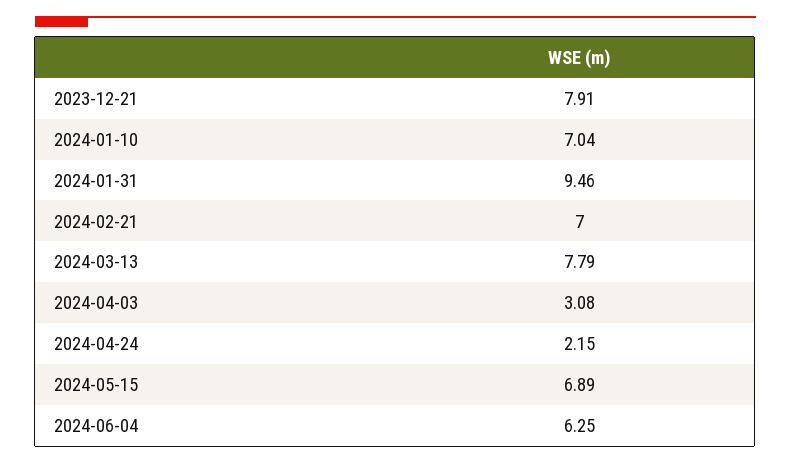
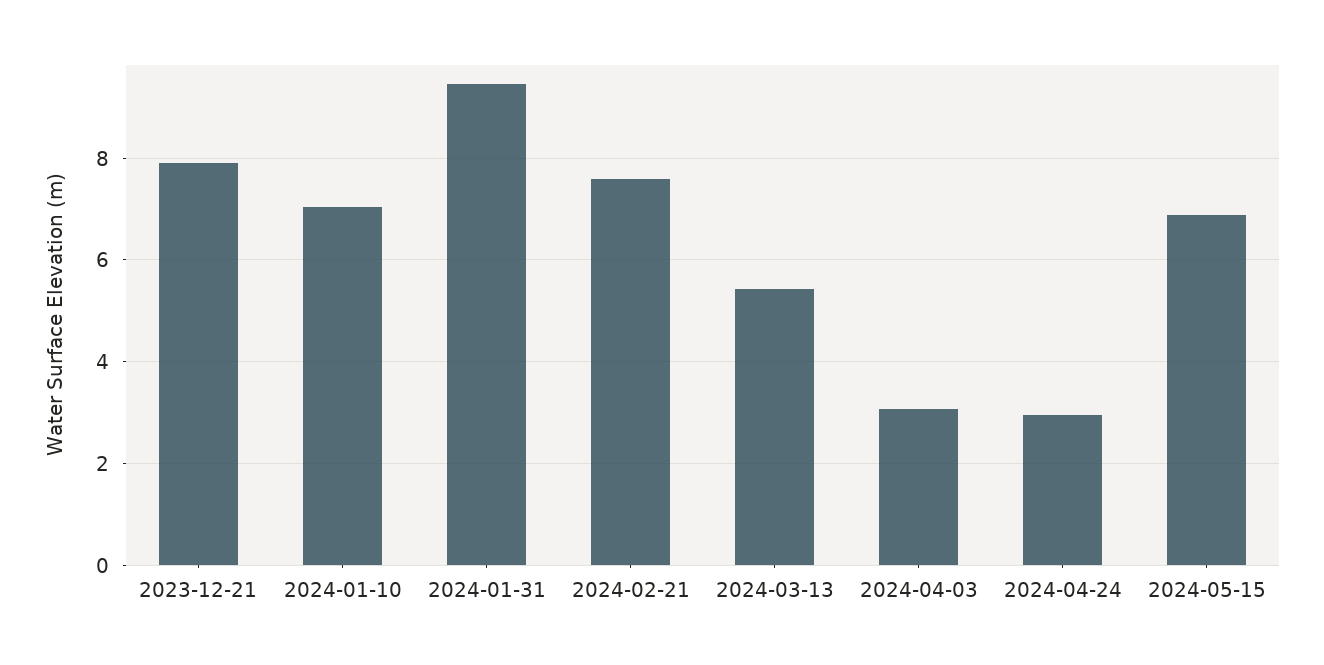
  {
    "2023-12-21": 7.91,
    "2024-01-10": 7.04,
    "2024-01-31": 9.46,
-   "2024-02-21": 7,
+   "2024-02-21": 7.6,
-   "2024-03-13": 7.79,
+   "2024-03-13": 5.4,
    "2024-04-03": 3.08,
-   "2024-04-24": 2.15,
+   "2024-04-24": 3,
-   "2024-05-15": 6.89,
+   "2024-05-15": 6.89
-   "2024-06-04": 6.25
  }

